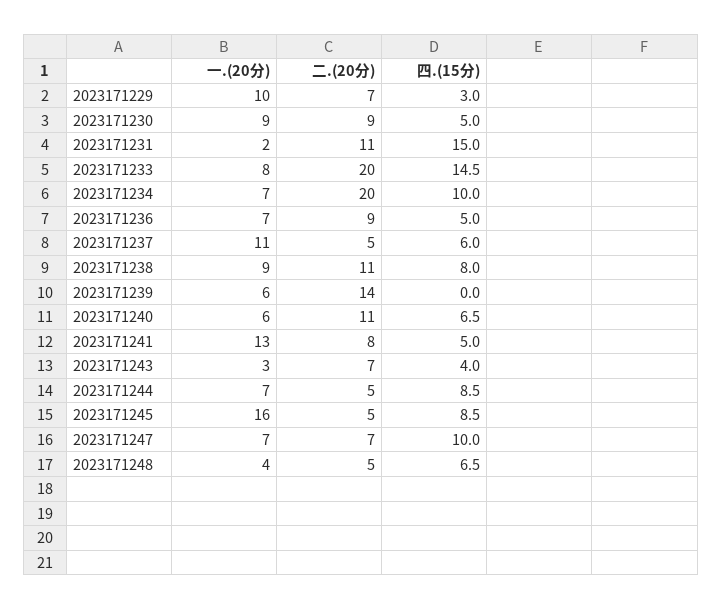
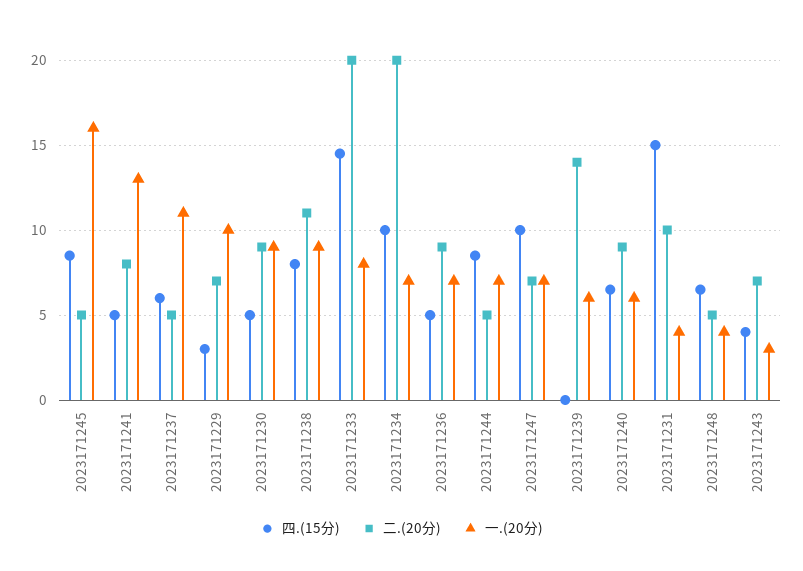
  {
    "一.(20分)": {
      "2023171229": 10,
      "2023171230": 9,
-     "2023171231": 2,
+     "2023171231": 4,
      "2023171233": 8,
      "2023171234": 7,
      "2023171236": 7,
      "2023171237": 11,
      "2023171238": 9,
      "2023171239": 6,
      "2023171240": 6,
      "2023171241": 13,
      "2023171243": 3,
      "2023171244": 7,
      "2023171245": 16,
      "2023171247": 7,
      "2023171248": 4
    },
    "二.(20分)": {
      "2023171229": 7,
      "2023171230": 9,
-     "2023171231": 11,
+     "2023171231": 10,
      "2023171233": 20,
      "2023171234": 20,
      "2023171236": 9,
      "2023171237": 5,
      "2023171238": 11,
      "2023171239": 14,
-     "2023171240": 11,
+     "2023171240": 9,
      "2023171241": 8,
      "2023171243": 7,
      "2023171244": 5,
      "2023171245": 5,
      "2023171247": 7,
      "2023171248": 5
    },
    "四.(15分)": {
      "2023171229": 3,
      "2023171230": 5,
      "2023171231": 15,
      "2023171233": 14.5,
      "2023171234": 10,
      "2023171236": 5,
      "2023171237": 6,
      "2023171238": 8,
      "2023171239": 0,
      "2023171240": 6.5,
      "2023171241": 5,
      "2023171243": 4,
      "2023171244": 8.5,
      "2023171245": 8.5,
      "2023171247": 10,
      "2023171248": 6.5
    }
  }

